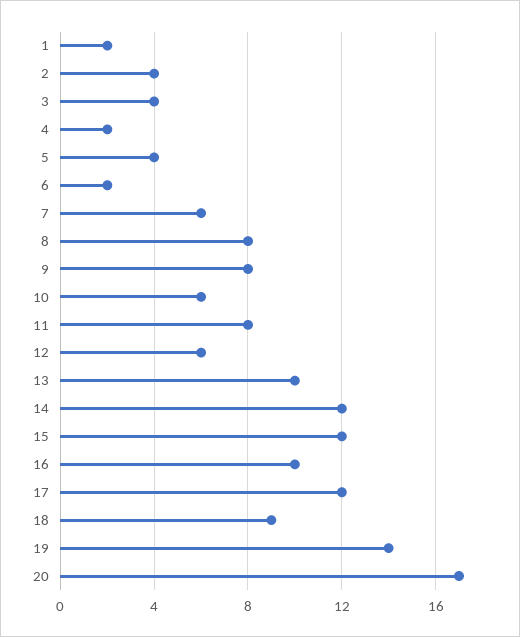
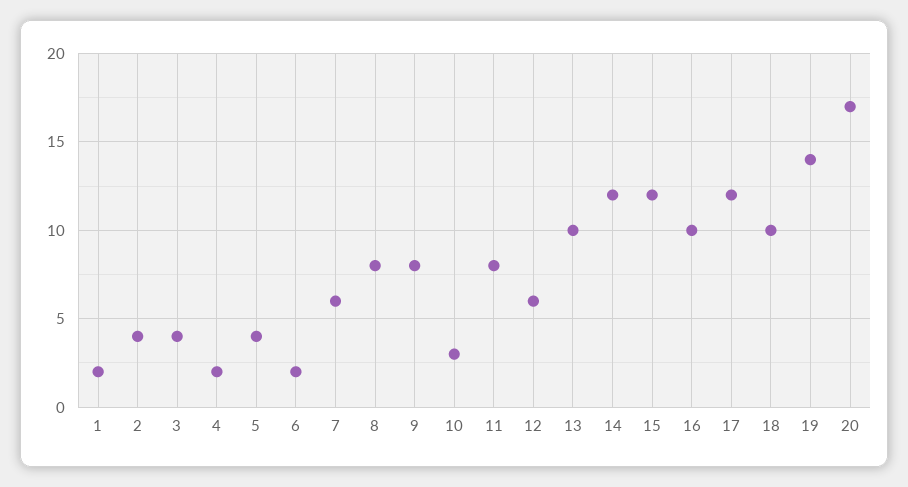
  {
    "1": 2,
    "2": 4,
    "3": 4,
    "4": 2,
    "5": 4,
    "6": 2,
    "7": 6,
    "8": 8,
    "9": 8,
-   "10": 6,
+   "10": 3,
    "11": 8,
    "12": 6,
    "13": 10,
    "14": 12,
    "15": 12,
    "16": 10,
    "17": 12,
-   "18": 9,
+   "18": 10,
    "19": 14,
    "20": 17
  }

